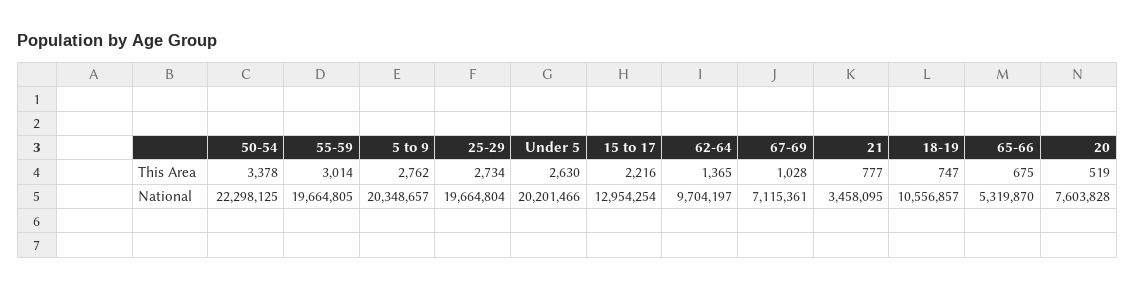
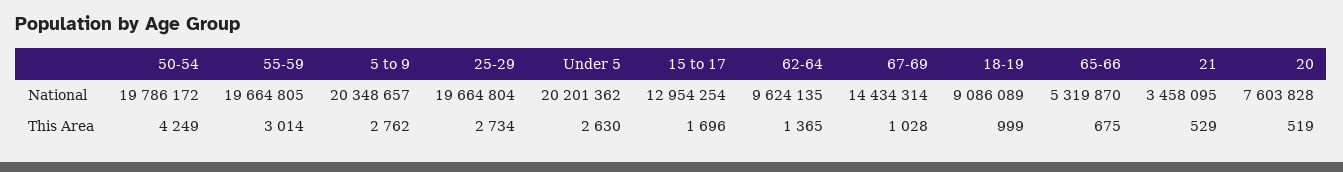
  {
    "50-54": {
-     "This Area": 3378,
+     "This Area": 4249,
-     "National": 22298125
+     "National": 19786172
    },
    "55-59": {
      "This Area": 3014,
      "National": 19664805
    },
    "5 to 9": {
      "This Area": 2762,
      "National": 20348657
    },
    "25-29": {
      "This Area": 2734,
      "National": 19664804
    },
    "Under 5": {
      "This Area": 2630,
-     "National": 20201466
+     "National": 20201362
    },
    "15 to 17": {
-     "This Area": 2216,
+     "This Area": 1696,
      "National": 12954254
    },
    "62-64": {
      "This Area": 1365,
-     "National": 9704197
+     "National": 9624135
    },
    "67-69": {
      "This Area": 1028,
-     "National": 7115361
+     "National": 14434314
    },
    "21": {
-     "This Area": 777,
+     "This Area": 529,
      "National": 3458095
    },
    "18-19": {
-     "This Area": 747,
+     "This Area": 999,
-     "National": 10556857
+     "National": 9086089
    },
    "65-66": {
      "This Area": 675,
      "National": 5319870
    },
    "20": {
      "This Area": 519,
      "National": 7603828
    }
  }

